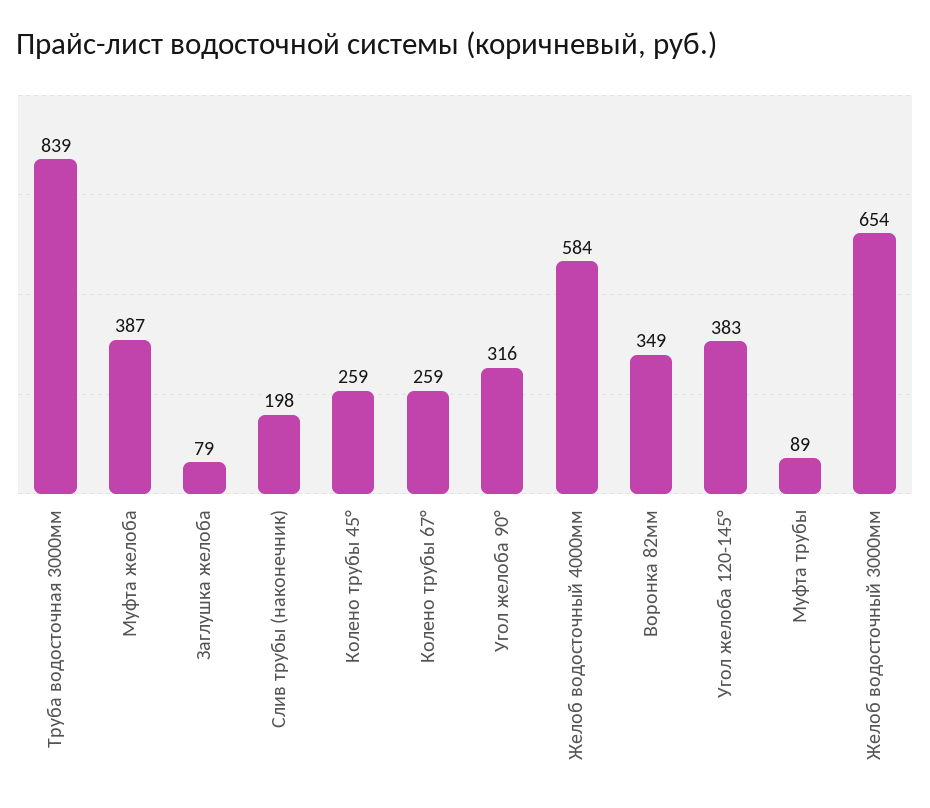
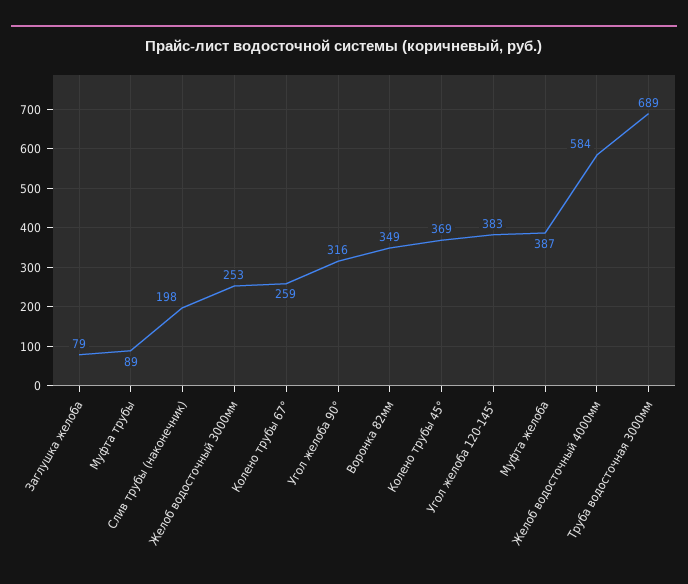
  {
-   "Труба водосточная 3000мм": 839,
+   "Труба водосточная 3000мм": 689,
    "Муфта желоба": 387,
    "Заглушка желоба": 79,
    "Слив трубы (наконечник)": 198,
-   "Колено трубы 45°": 259,
+   "Колено трубы 45°": 369,
    "Колено трубы 67°": 259,
    "Угол желоба 90°": 316,
    "Желоб водосточный 4000мм": 584,
    "Воронка 82мм": 349,
    "Угол желоба 120-145°": 383,
    "Муфта трубы": 89,
-   "Желоб водосточный 3000мм": 654
+   "Желоб водосточный 3000мм": 253
  }

